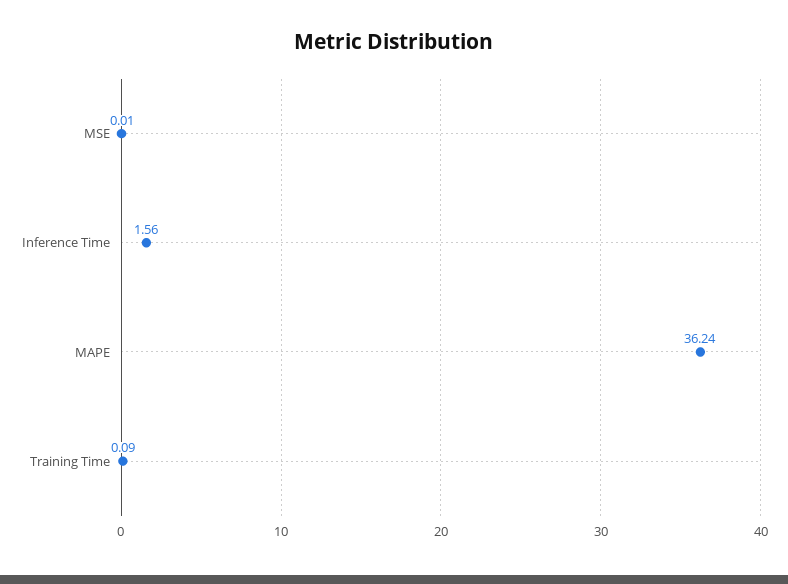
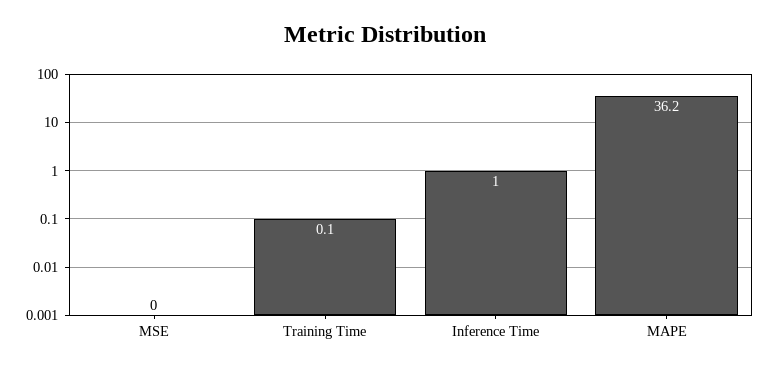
  {
    "MSE": 0.01,
-   "Inference Time": 1.56,
+   "Inference Time": 1,
    "MAPE": 36.24,
    "Training Time": 0.09
  }

